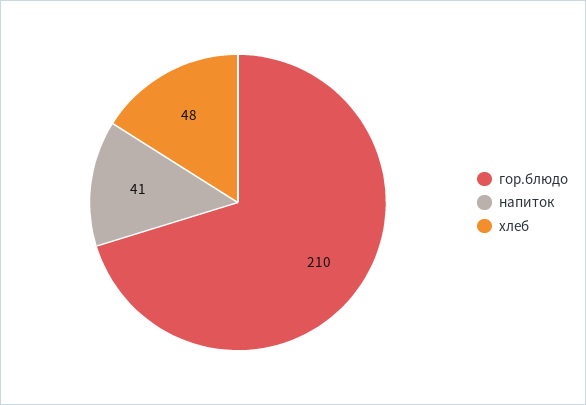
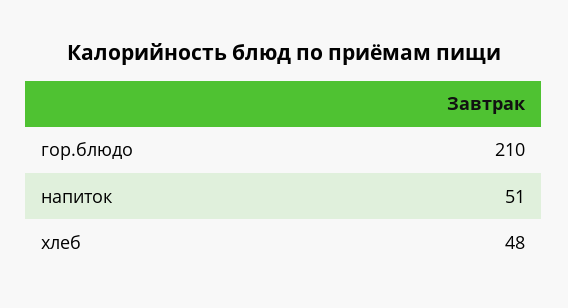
  {
    "гор.блюдо": 210,
-   "напиток": 41,
+   "напиток": 51,
    "хлеб": 48
  }

